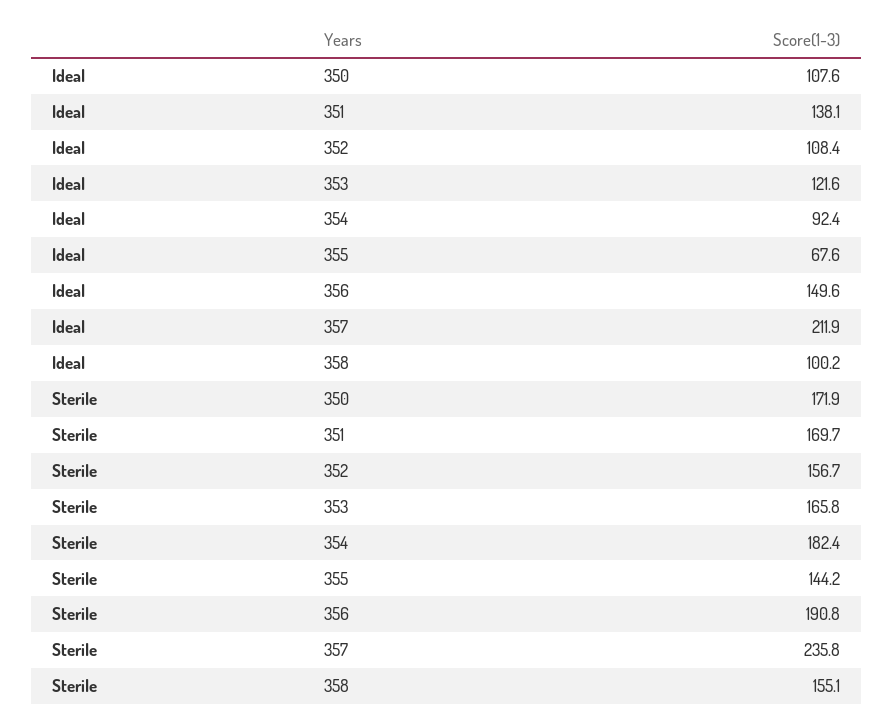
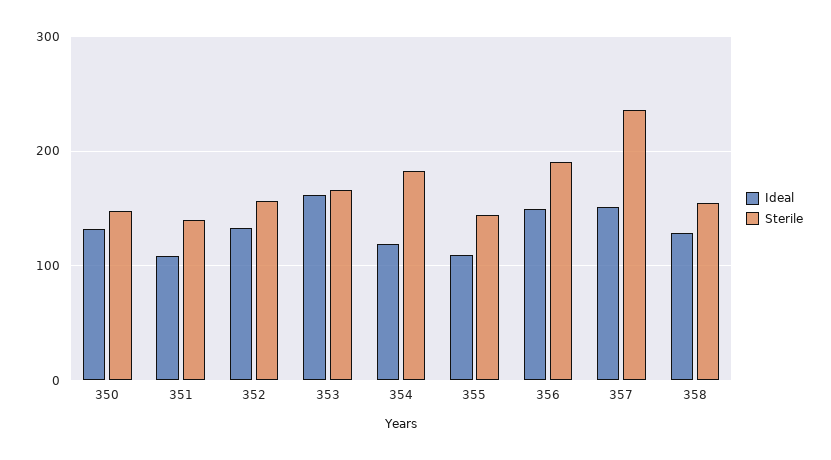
  {
    "Ideal": {
-     "350": 107.6,
+     "350": 130,
-     "351": 138.1,
+     "351": 110,
-     "352": 108.4,
+     "352": 130,
-     "353": 121.6,
+     "353": 160,
-     "354": 92.4,
+     "354": 120,
-     "355": 67.6,
+     "355": 110,
      "356": 149.6,
-     "357": 211.9,
+     "357": 150,
-     "358": 100.2
+     "358": 130
    },
    "Sterile": {
-     "350": 171.9,
+     "350": 150,
-     "351": 169.7,
+     "351": 140,
      "352": 156.7,
      "353": 165.8,
      "354": 182.4,
      "355": 144.2,
      "356": 190.8,
      "357": 235.8,
      "358": 155.1
    }
  }

